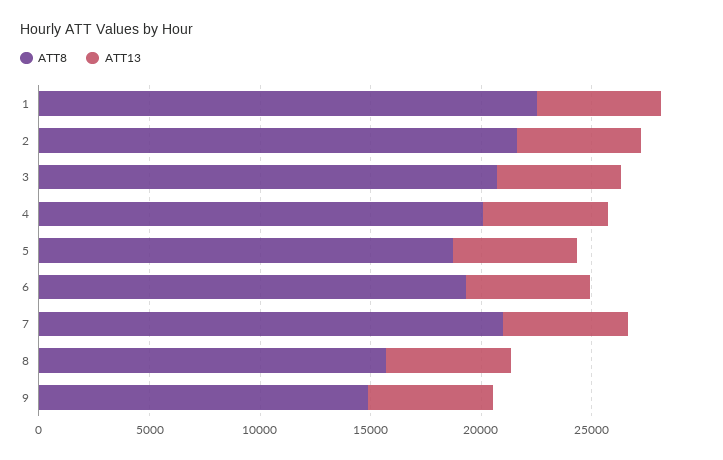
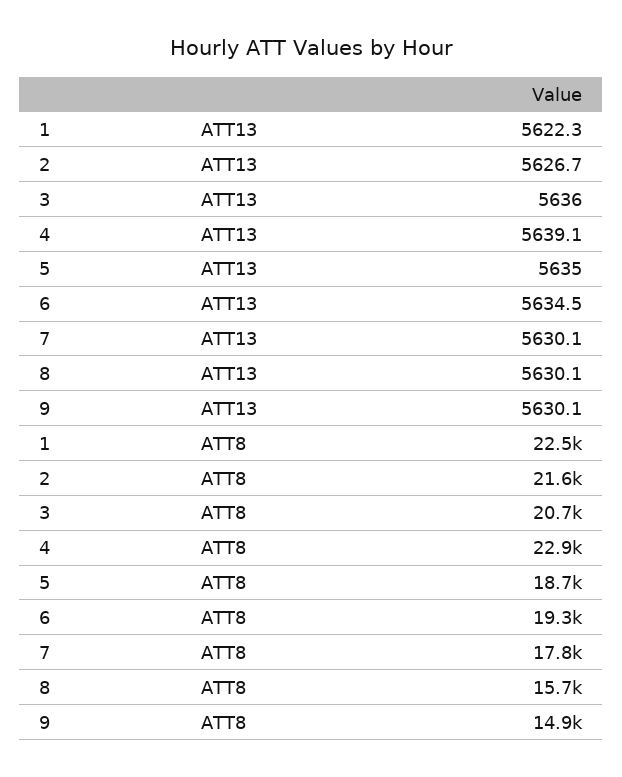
  {
    "ATT8": {
      "1": 22500,
      "2": 21600,
      "3": 20700,
-     "4": 20000,
+     "4": 22900,
      "5": 18700,
      "6": 19300,
-     "7": 21000,
+     "7": 17800,
      "8": 15700,
      "9": 14900
    },
    "ATT13": {
      "1": 5622.3,
      "2": 5626.7,
      "3": 5636,
      "4": 5639.1,
      "5": 5635,
      "6": 5634.5,
      "7": 5630.1,
      "8": 5630.1,
      "9": 5630.1
    }
  }

